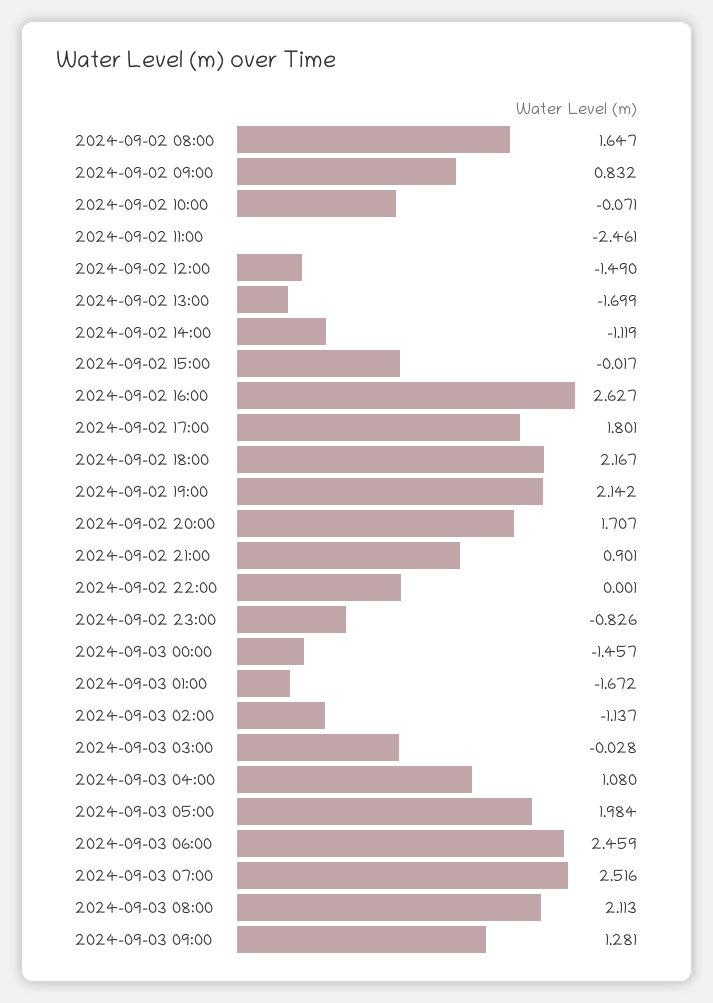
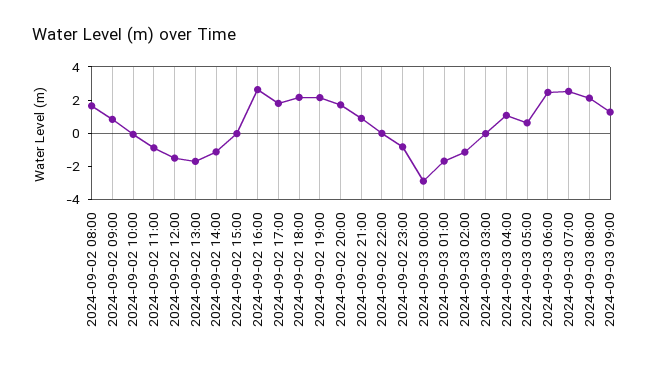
  {
    "2024-09-02 08:00": 1.647,
    "2024-09-02 09:00": 0.832,
    "2024-09-02 10:00": -0.071,
-   "2024-09-02 11:00": -2.461,
+   "2024-09-02 11:00": -1,
    "2024-09-02 12:00": -1.49,
    "2024-09-02 13:00": -1.699,
    "2024-09-02 14:00": -1.119,
    "2024-09-02 15:00": -0.017,
    "2024-09-02 16:00": 2.627,
    "2024-09-02 17:00": 1.801,
    "2024-09-02 18:00": 2.167,
    "2024-09-02 19:00": 2.142,
    "2024-09-02 20:00": 1.707,
    "2024-09-02 21:00": 0.901,
    "2024-09-02 22:00": 0.001,
    "2024-09-02 23:00": -0.826,
-   "2024-09-03 00:00": -1.457,
+   "2024-09-03 00:00": -3,
    "2024-09-03 01:00": -1.672,
    "2024-09-03 02:00": -1.137,
    "2024-09-03 03:00": -0.028,
    "2024-09-03 04:00": 1.08,
-   "2024-09-03 05:00": 1.984,
+   "2024-09-03 05:00": 0.5,
    "2024-09-03 06:00": 2.459,
    "2024-09-03 07:00": 2.516,
    "2024-09-03 08:00": 2.113,
    "2024-09-03 09:00": 1.281
  }

